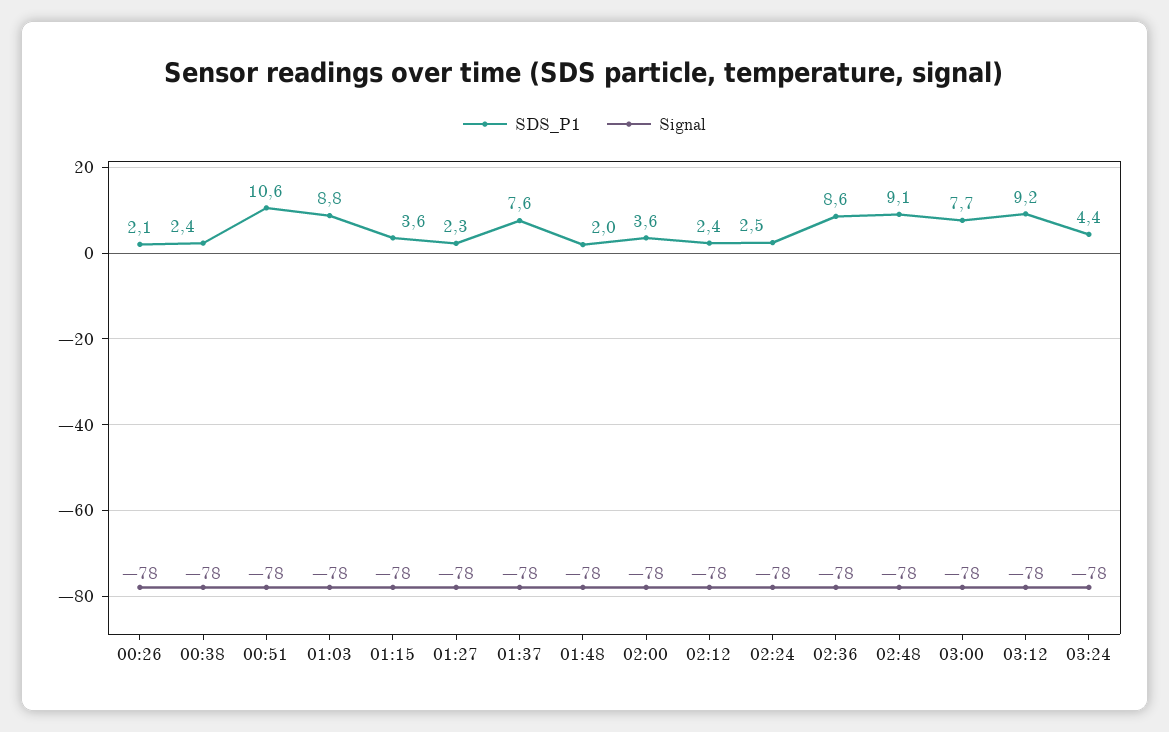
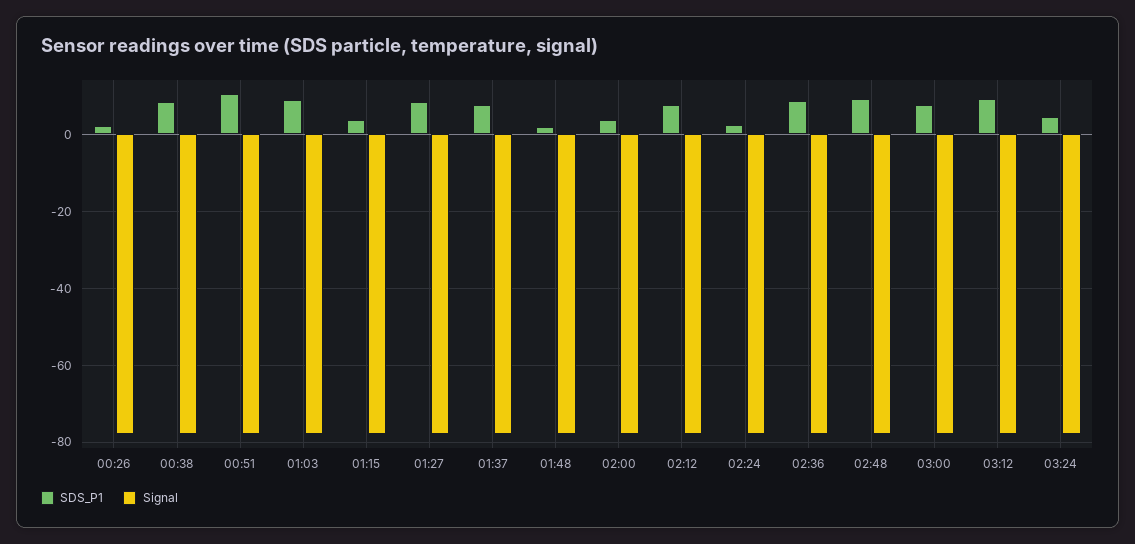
  {
    "SDS_P1": {
      "00:26": 2.1,
-     "00:38": 2.4,
+     "00:38": 8,
      "00:51": 10.6,
      "01:03": 8.8,
      "01:15": 3.6,
-     "01:27": 2.3,
+     "01:27": 8,
      "01:37": 7.6,
      "01:48": 2,
      "02:00": 3.6,
-     "02:12": 2.4,
+     "02:12": 8,
      "02:24": 2.5,
      "02:36": 8.6,
      "02:48": 9.1,
      "03:00": 7.7,
      "03:12": 9.2,
      "03:24": 4.4
    },
    "Signal": {
      "00:26": -78,
      "00:38": -78,
      "00:51": -78,
      "01:03": -78,
      "01:15": -78,
      "01:27": -78,
      "01:37": -78,
      "01:48": -78,
      "02:00": -78,
      "02:12": -78,
      "02:24": -78,
      "02:36": -78,
      "02:48": -78,
      "03:00": -78,
      "03:12": -78,
      "03:24": -78
    }
  }

